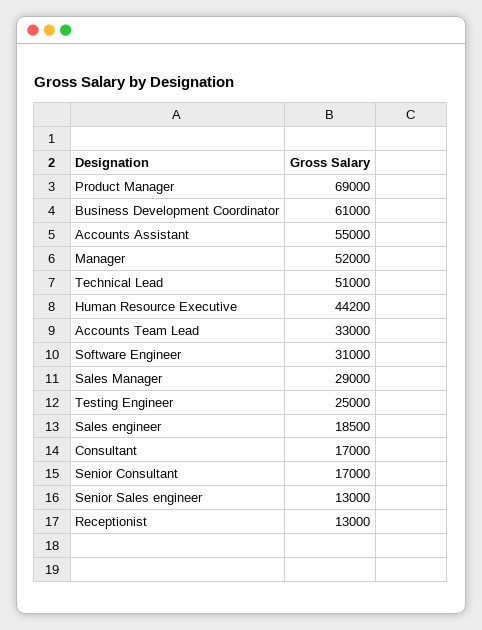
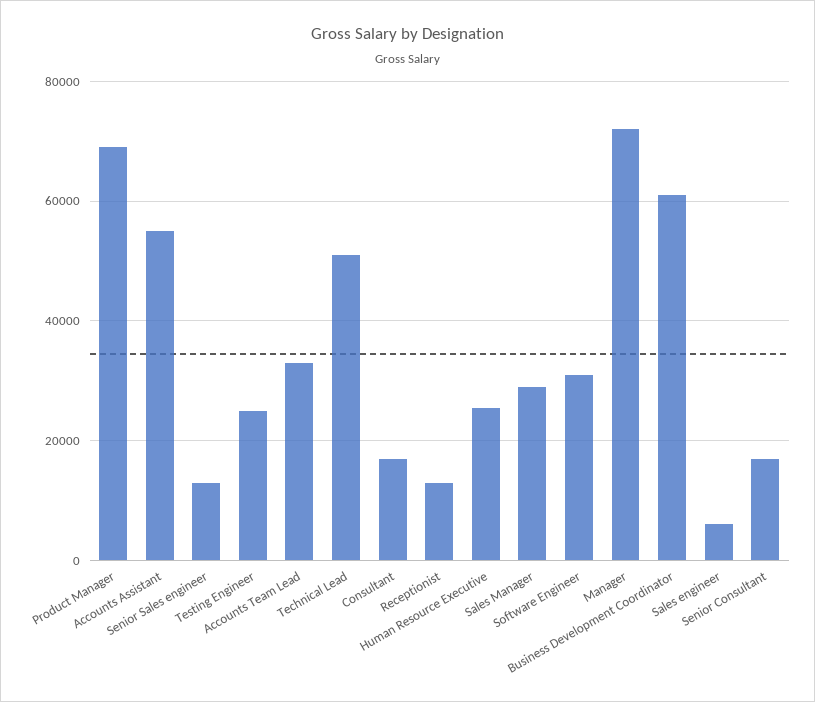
  {
    "Product Manager": 69000,
    "Business Development Coordinator": 61000,
    "Accounts Assistant": 55000,
-   "Manager": 52000,
+   "Manager": 72000,
    "Technical Lead": 51000,
-   "Human Resource Executive": 44200,
+   "Human Resource Executive": 26000,
    "Accounts Team Lead": 33000,
    "Software Engineer": 31000,
    "Sales Manager": 29000,
    "Testing Engineer": 25000,
-   "Sales engineer": 18500,
+   "Sales engineer": 6000,
    "Consultant": 17000,
    "Senior Consultant": 17000,
    "Senior Sales engineer": 13000,
    "Receptionist": 13000
  }

